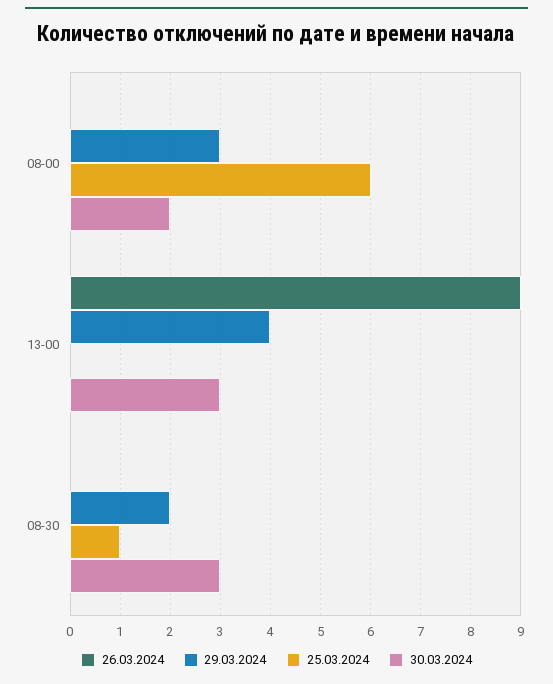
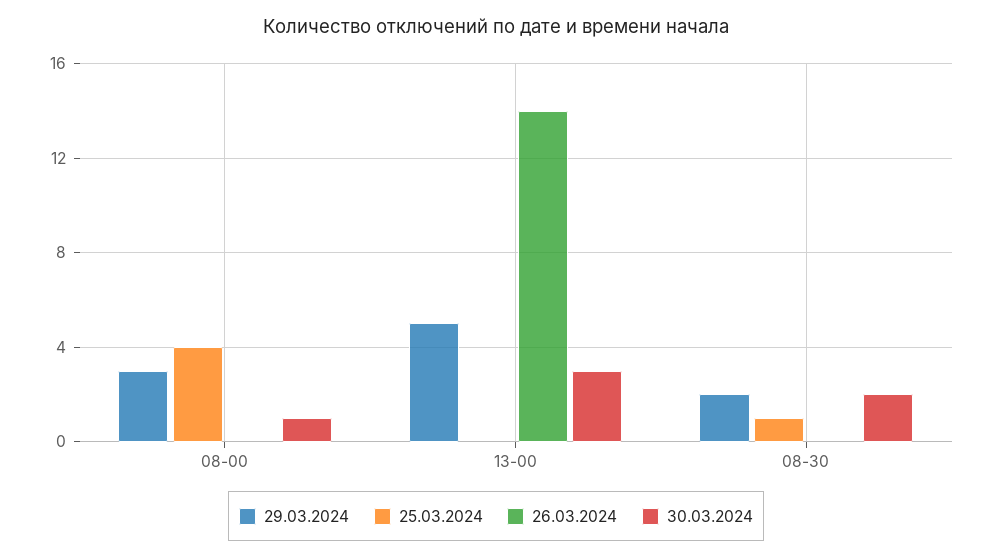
  {
    "26.03.2024": {
      "08-00": 0,
-     "13-00": 9,
+     "13-00": 14,
      "08-30": 0
    },
    "29.03.2024": {
      "08-00": 3,
-     "13-00": 4,
+     "13-00": 5,
      "08-30": 2
    },
    "25.03.2024": {
-     "08-00": 6,
+     "08-00": 4,
      "13-00": 0,
      "08-30": 1
    },
    "30.03.2024": {
-     "08-00": 2,
+     "08-00": 1,
      "13-00": 3,
-     "08-30": 3
+     "08-30": 2
    }
  }

